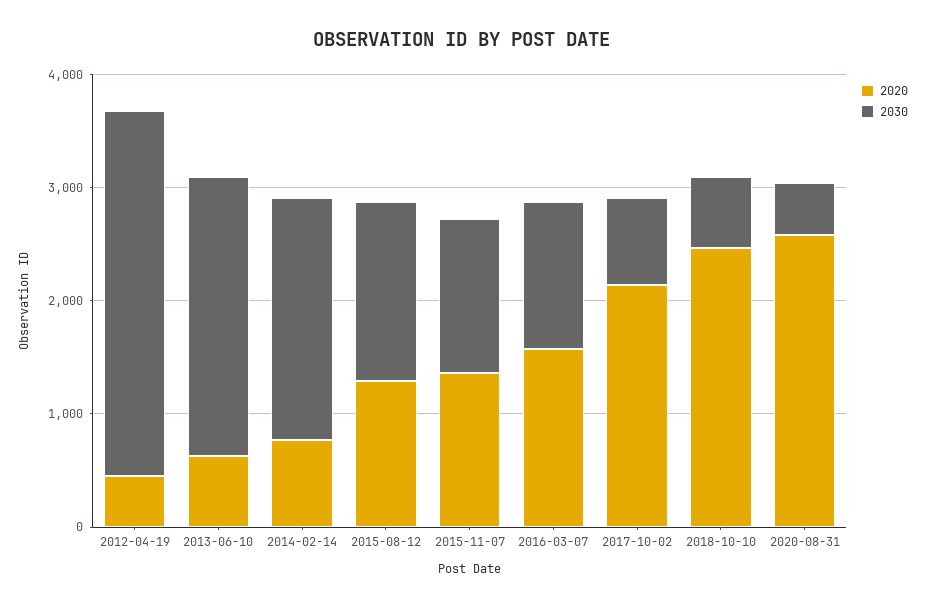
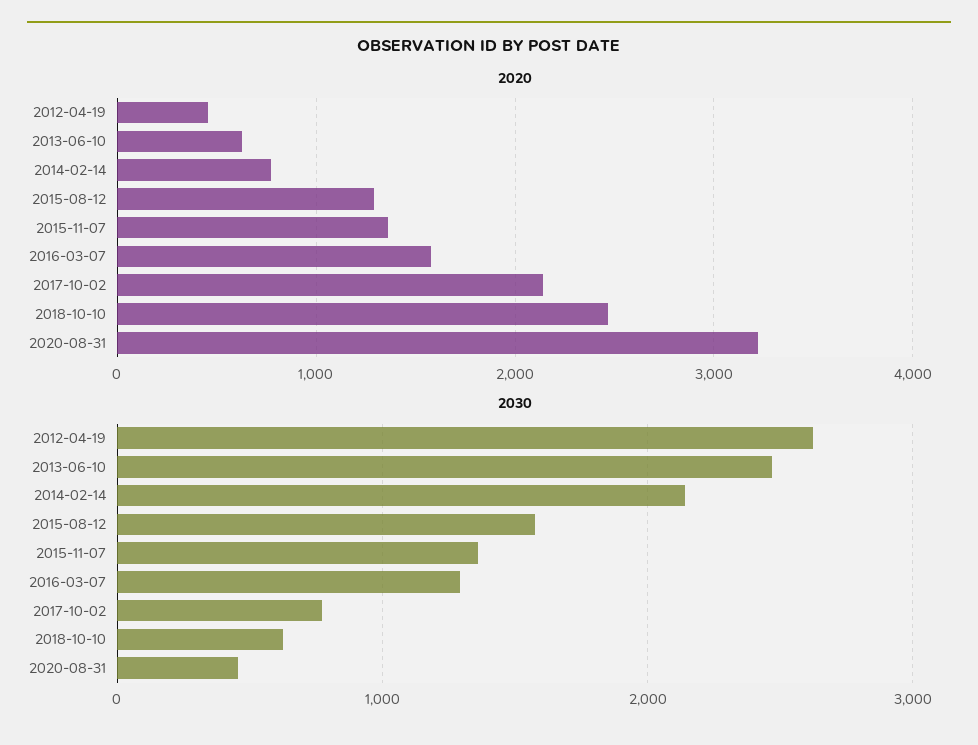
  {
    "2020": {
      "2012-04-19": 500,
      "2013-06-10": 600,
      "2014-02-14": 800,
      "2015-08-12": 1300,
      "2015-11-07": 1400,
      "2016-03-07": 1600,
      "2017-10-02": 2100,
      "2018-10-10": 2500,
-     "2020-08-31": 2600
+     "2020-08-31": 3200
    },
    "2030": {
-     "2012-04-19": 3200,
+     "2012-04-19": 2600,
      "2013-06-10": 2500,
      "2014-02-14": 2100,
      "2015-08-12": 1600,
      "2015-11-07": 1400,
      "2016-03-07": 1300,
      "2017-10-02": 800,
      "2018-10-10": 600,
      "2020-08-31": 500
    }
  }

